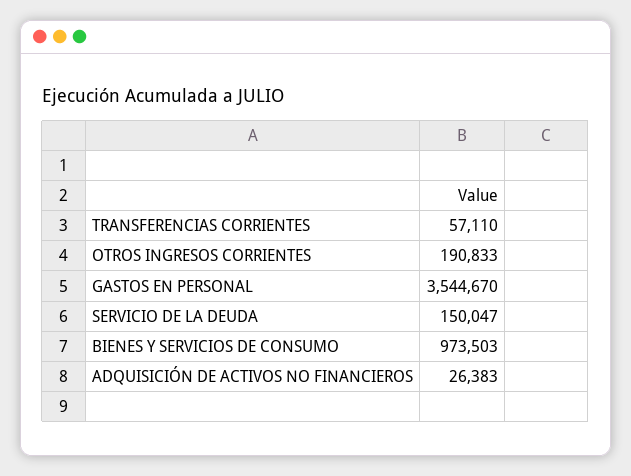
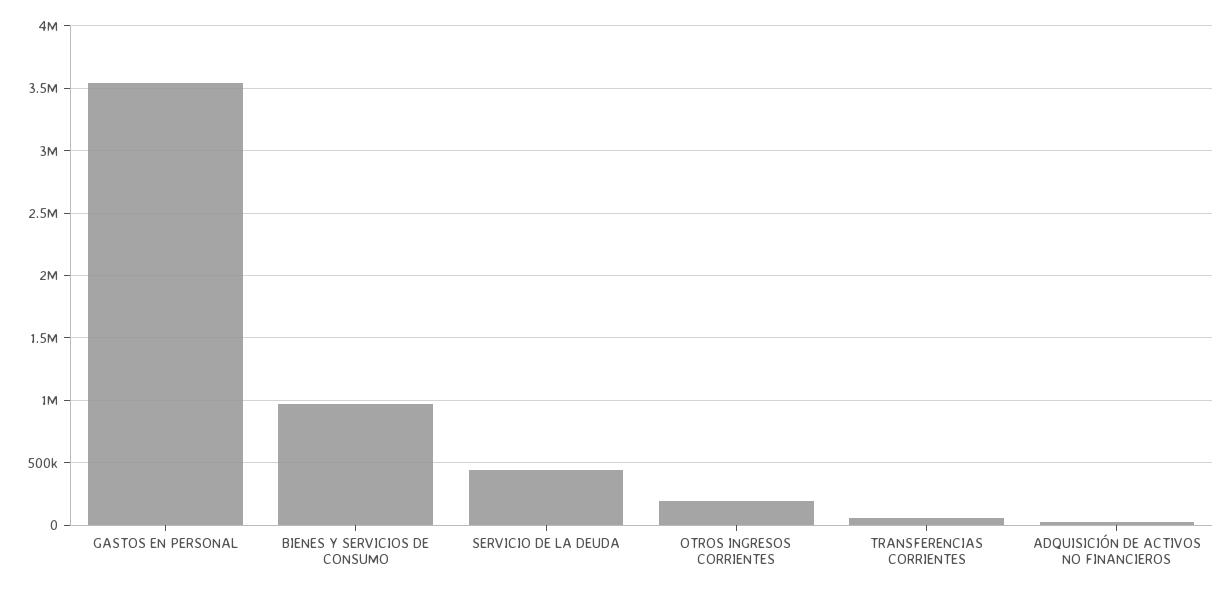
  {
    "TRANSFERENCIAS CORRIENTES": 57110,
    "OTROS INGRESOS CORRIENTES": 190833,
    "GASTOS EN PERSONAL": 3544670,
-   "SERVICIO DE LA DEUDA": 150047,
+   "SERVICIO DE LA DEUDA": 450000,
    "BIENES Y SERVICIOS DE CONSUMO": 973503,
    "ADQUISICIÓN DE ACTIVOS NO FINANCIEROS": 26383
  }

